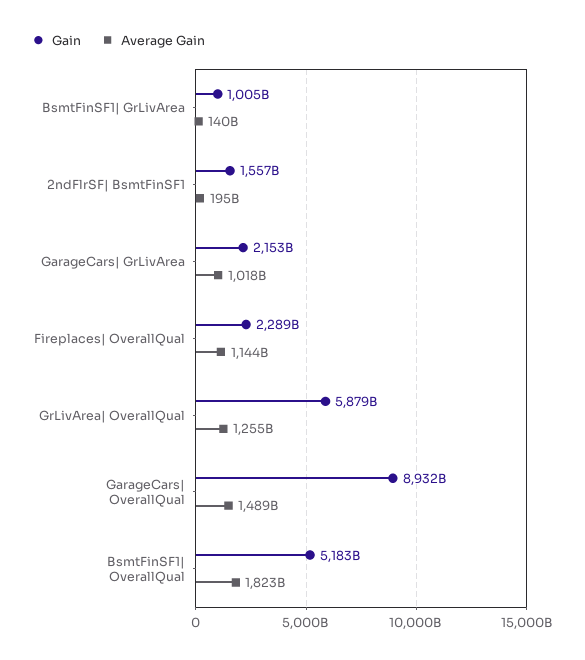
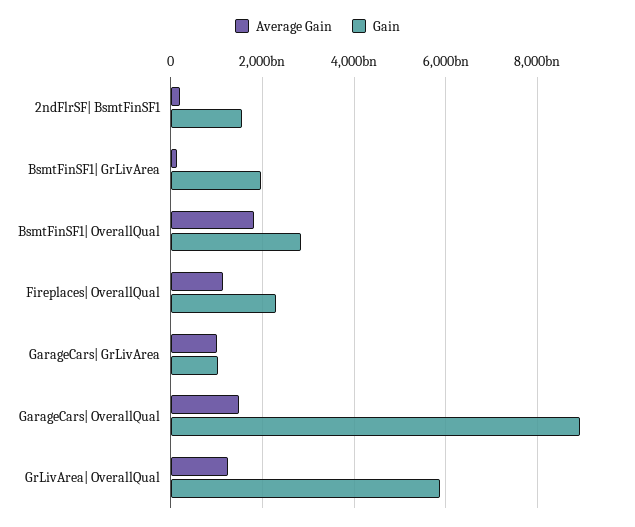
  {
    "Gain": {
-     "BsmtFinSF1| GrLivArea": 1005000000000,
+     "BsmtFinSF1| GrLivArea": 2000000000000,
      "2ndFlrSF| BsmtFinSF1": 1557000000000,
-     "GarageCars| GrLivArea": 2153000000000,
+     "GarageCars| GrLivArea": 1000000000000,
      "Fireplaces| OverallQual": 2289000000000,
      "GrLivArea| OverallQual": 5879000000000,
      "GarageCars| OverallQual": 8932000000000,
-     "BsmtFinSF1| OverallQual": 5183000000000
+     "BsmtFinSF1| OverallQual": 2800000000000
    },
    "Average Gain": {
      "BsmtFinSF1| GrLivArea": 140000000000,
      "2ndFlrSF| BsmtFinSF1": 195000000000,
      "GarageCars| GrLivArea": 1018000000000,
      "Fireplaces| OverallQual": 1144000000000,
      "GrLivArea| OverallQual": 1255000000000,
      "GarageCars| OverallQual": 1489000000000,
      "BsmtFinSF1| OverallQual": 1823000000000
    }
  }

